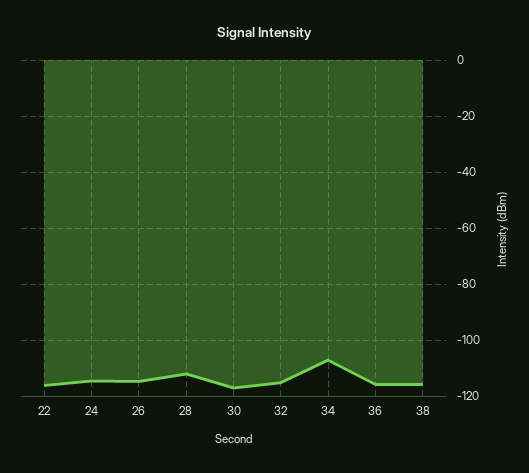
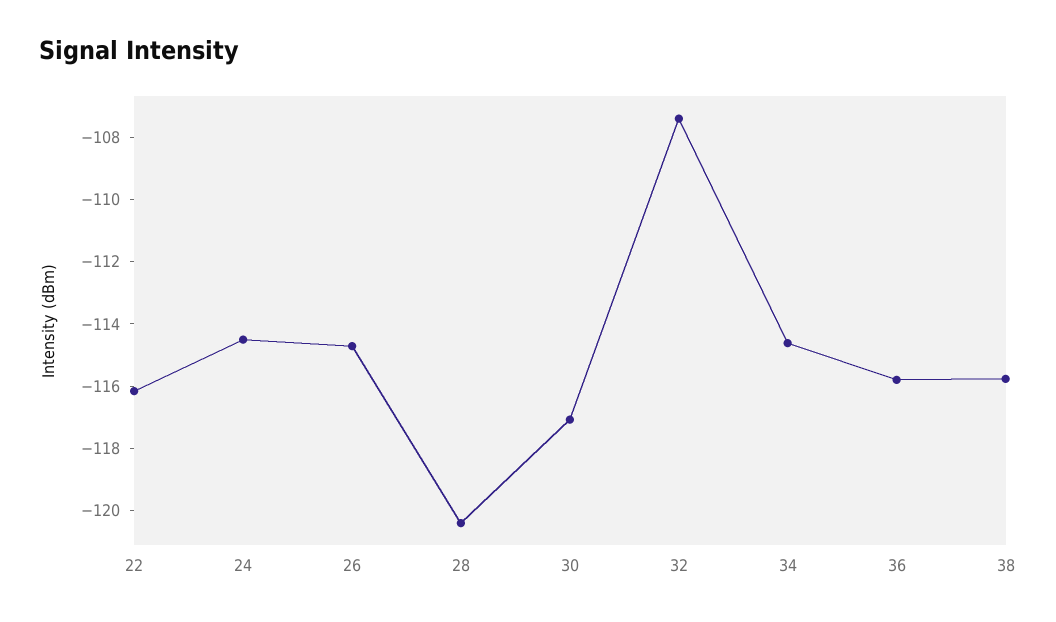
  {
    "22": -116,
    "24": -114.5,
    "26": -114.5,
-   "28": -112.5,
+   "28": -120.5,
    "30": -117,
-   "32": -115,
+   "32": -107.5,
-   "34": -107.5,
+   "34": -114.5,
    "36": -116,
    "38": -116
  }

